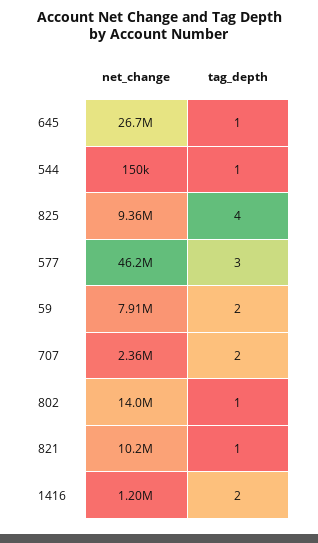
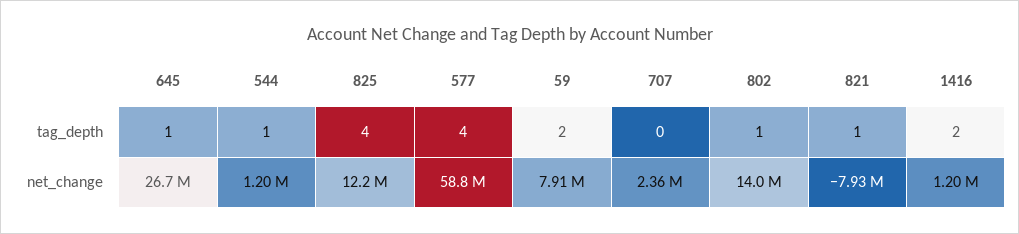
  {
    "net_change": {
      "645": 26700000,
-     "544": 150000,
+     "544": 1200000,
-     "825": 9360000,
+     "825": 12200000,
-     "577": 46200000,
+     "577": 58800000,
      "59": 7910000,
      "707": 2360000,
      "802": 14000000,
-     "821": 10200000,
+     "821": -7930000,
      "1416": 1200000
    },
    "tag_depth": {
      "645": 1,
      "544": 1,
      "825": 4,
-     "577": 3,
+     "577": 4,
      "59": 2,
-     "707": 2,
+     "707": 0,
      "802": 1,
      "821": 1,
      "1416": 2
    }
  }

